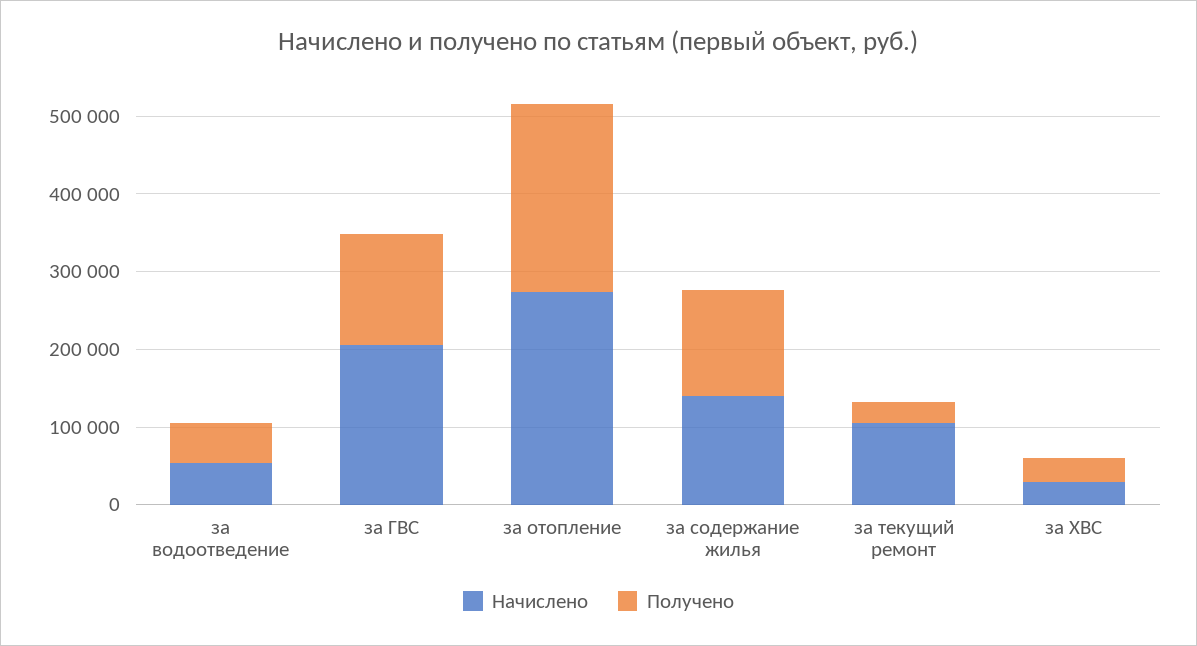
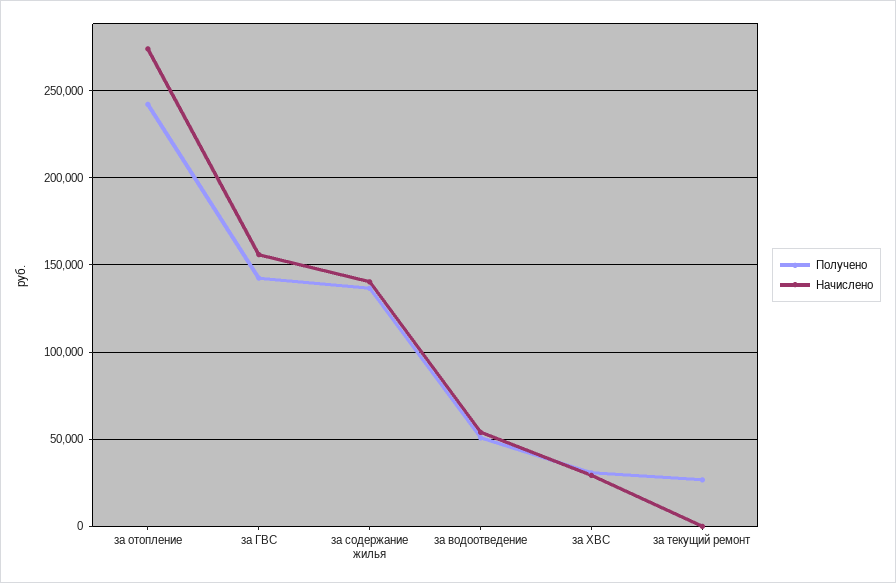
  {
    "Начислено": {
      "за водоотведение": 55000,
-     "за ГВС": 200000,
+     "за ГВС": 155000,
      "за отопление": 275000,
      "за содержание жилья": 140000,
-     "за текущий ремонт": 100000,
+     "за текущий ремонт": 0,
      "за ХВС": 30000
    },
    "Получено": {
      "за водоотведение": 50000,
      "за ГВС": 140000,
      "за отопление": 240000,
      "за содержание жилья": 135000,
      "за текущий ремонт": 25000,
      "за ХВС": 30000
    }
  }

